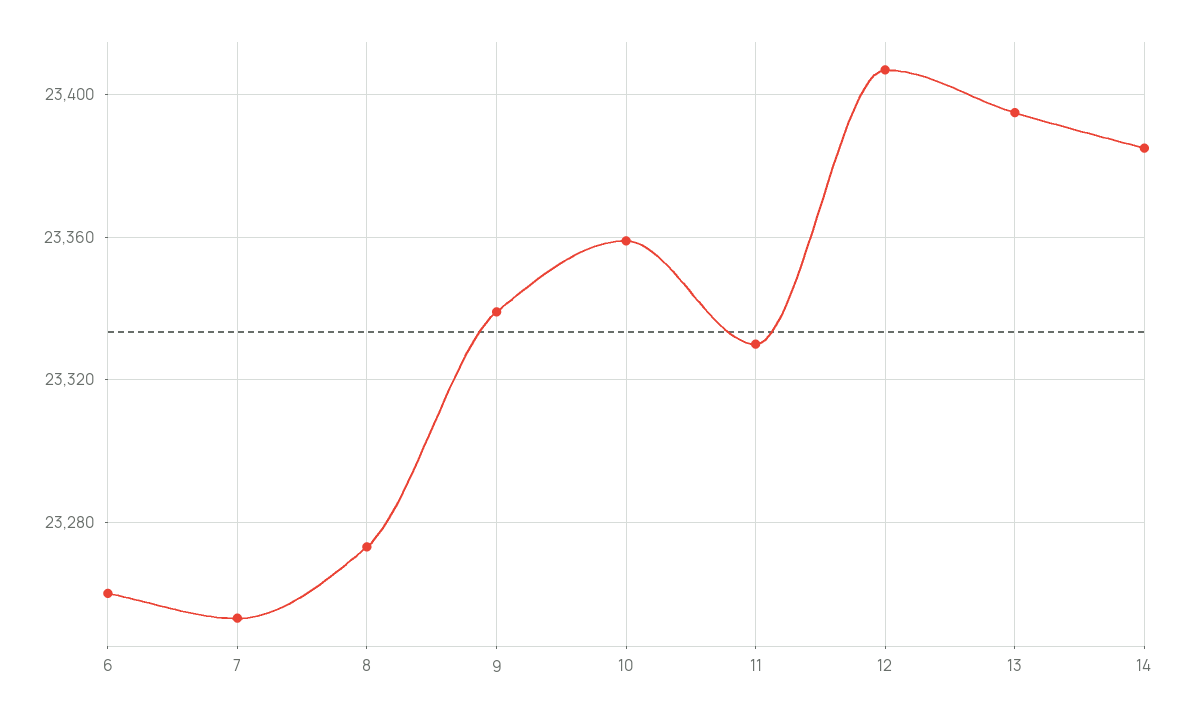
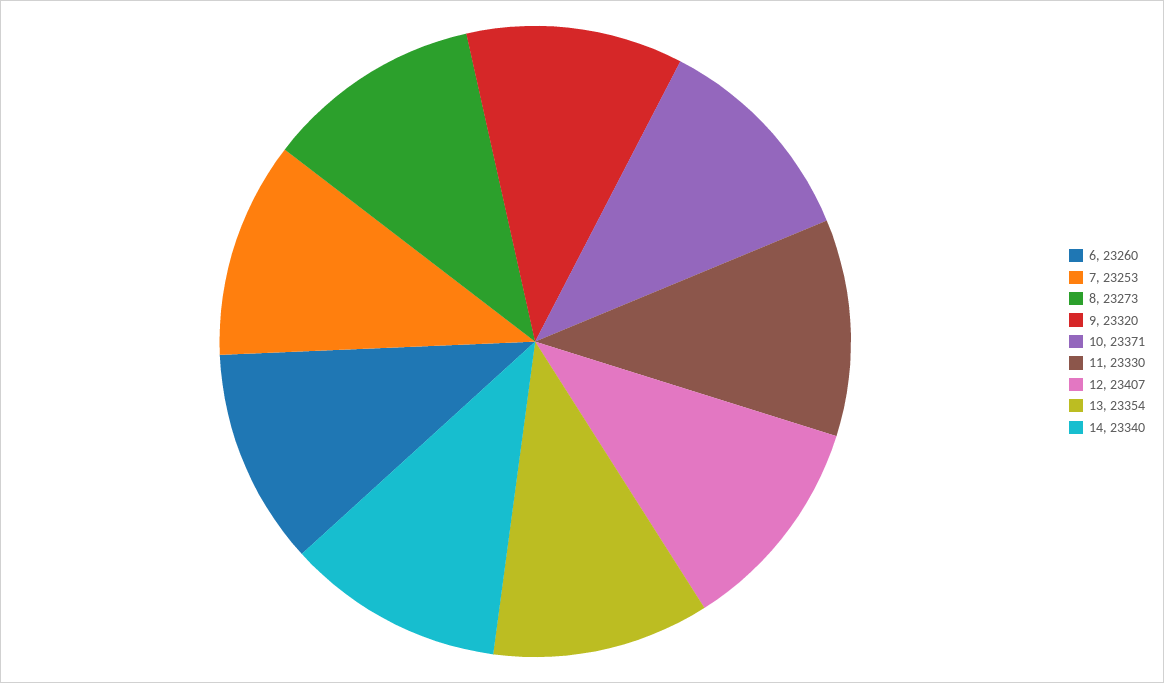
  {
    "6": 23260,
    "7": 23253,
    "8": 23273,
-   "9": 23340,
+   "9": 23320,
-   "10": 23360,
+   "10": 23371,
    "11": 23330,
    "12": 23407,
-   "13": 23395,
+   "13": 23354,
-   "14": 23385
+   "14": 23340
  }

